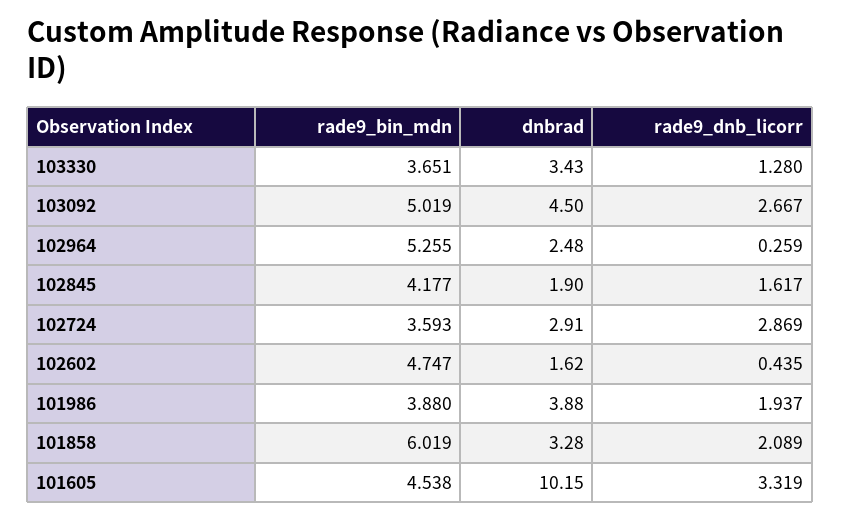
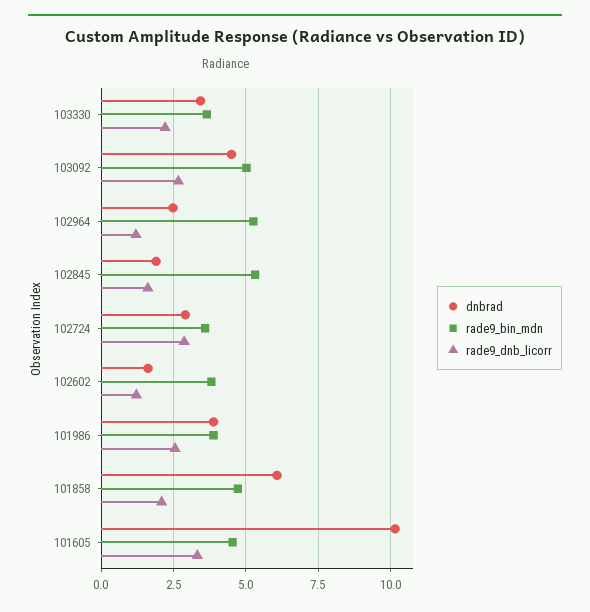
  {
    "rade9_bin_mdn": {
      "103330": 3.651,
      "103092": 5.019,
      "102964": 5.255,
-     "102845": 4.177,
+     "102845": 5.25,
      "102724": 3.593,
-     "102602": 4.747,
+     "102602": 3.75,
      "101986": 3.88,
-     "101858": 6.019,
+     "101858": 4.75,
      "101605": 4.538
    },
    "dnbrad": {
      "103330": 3.43,
      "103092": 4.5,
      "102964": 2.48,
      "102845": 1.9,
      "102724": 2.91,
      "102602": 1.62,
      "101986": 3.88,
-     "101858": 3.28,
+     "101858": 6,
      "101605": 10.15
    },
    "rade9_dnb_licorr": {
-     "103330": 1.28,
+     "103330": 2.25,
      "103092": 2.667,
-     "102964": 0.259,
+     "102964": 1.25,
      "102845": 1.617,
      "102724": 2.869,
-     "102602": 0.435,
+     "102602": 1.25,
-     "101986": 1.937,
+     "101986": 2.5,
      "101858": 2.089,
      "101605": 3.319
    }
  }

